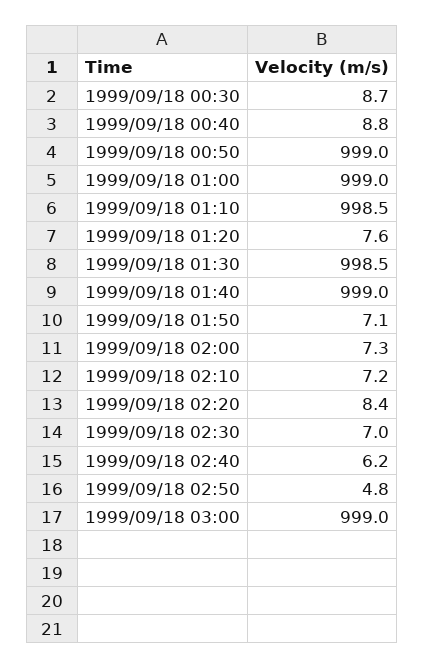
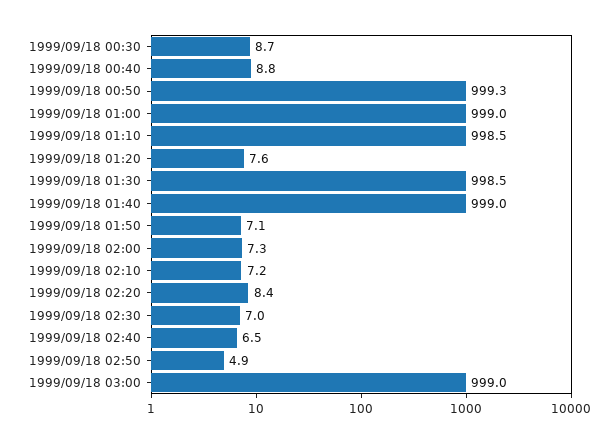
  {
    "1999/09/18 00:30": 8.7,
    "1999/09/18 00:40": 8.8,
-   "1999/09/18 00:50": 999,
+   "1999/09/18 00:50": 999.3,
    "1999/09/18 01:00": 999,
    "1999/09/18 01:10": 998.5,
    "1999/09/18 01:20": 7.6,
    "1999/09/18 01:30": 998.5,
    "1999/09/18 01:40": 999,
    "1999/09/18 01:50": 7.1,
    "1999/09/18 02:00": 7.3,
    "1999/09/18 02:10": 7.2,
    "1999/09/18 02:20": 8.4,
    "1999/09/18 02:30": 7,
-   "1999/09/18 02:40": 6.2,
+   "1999/09/18 02:40": 6.5,
-   "1999/09/18 02:50": 4.8,
+   "1999/09/18 02:50": 4.9,
    "1999/09/18 03:00": 999
  }

